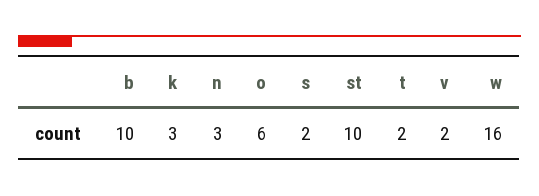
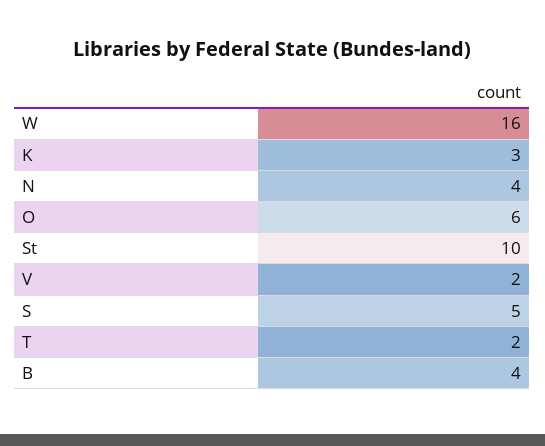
  {
-   "b": 10,
+   "b": 4,
    "k": 3,
-   "n": 3,
+   "n": 4,
    "o": 6,
-   "s": 2,
+   "s": 5,
    "st": 10,
    "t": 2,
    "v": 2,
    "w": 16
  }

